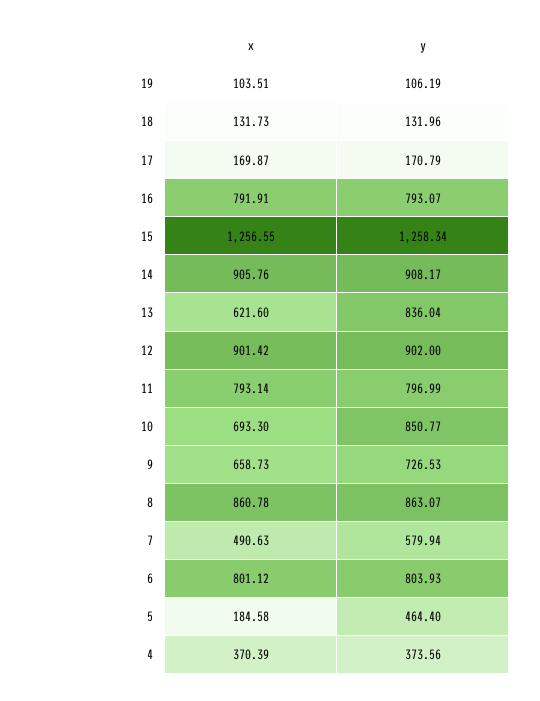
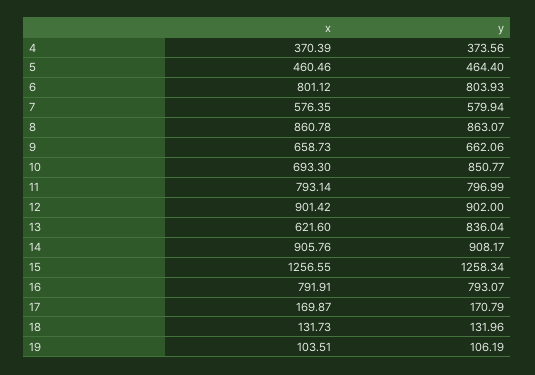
  {
    "x": {
      "19": 103.51,
      "18": 131.73,
      "17": 169.87,
      "16": 791.91,
      "15": 1256.55,
      "14": 905.76,
      "13": 621.6,
      "12": 901.42,
      "11": 793.14,
      "10": 693.3,
      "9": 658.73,
      "8": 860.78,
-     "7": 490.63,
+     "7": 576.35,
      "6": 801.12,
-     "5": 184.58,
+     "5": 460.46,
      "4": 370.39
    },
    "y": {
      "19": 106.19,
      "18": 131.96,
      "17": 170.79,
      "16": 793.07,
      "15": 1258.34,
      "14": 908.17,
      "13": 836.04,
      "12": 902,
      "11": 796.99,
      "10": 850.77,
-     "9": 726.53,
+     "9": 662.06,
      "8": 863.07,
      "7": 579.94,
      "6": 803.93,
      "5": 464.4,
      "4": 373.56
    }
  }

